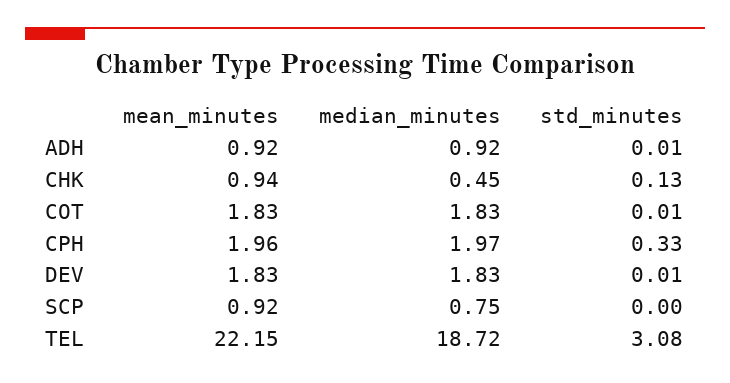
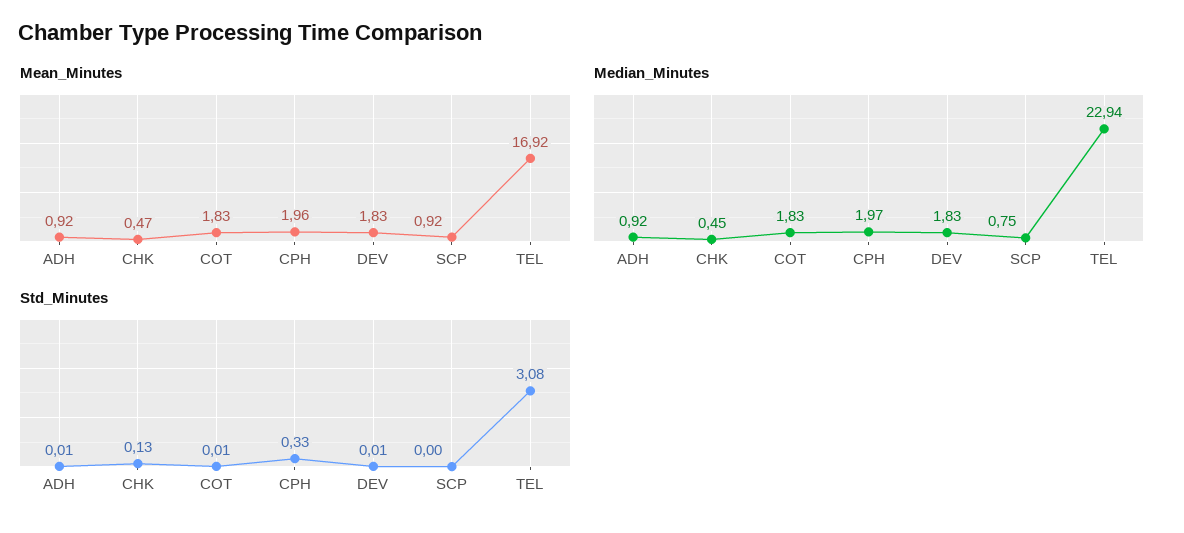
  {
    "mean_minutes": {
      "ADH": 0.92,
-     "CHK": 0.94,
+     "CHK": 0.47,
      "COT": 1.83,
      "CPH": 1.96,
      "DEV": 1.83,
      "SCP": 0.92,
-     "TEL": 22.15
+     "TEL": 16.92
    },
    "median_minutes": {
      "ADH": 0.92,
      "CHK": 0.45,
      "COT": 1.83,
      "CPH": 1.97,
      "DEV": 1.83,
      "SCP": 0.75,
-     "TEL": 18.72
+     "TEL": 22.94
    },
    "std_minutes": {
      "ADH": 0.01,
      "CHK": 0.13,
      "COT": 0.01,
      "CPH": 0.33,
      "DEV": 0.01,
      "SCP": 0,
      "TEL": 3.08
    }
  }

